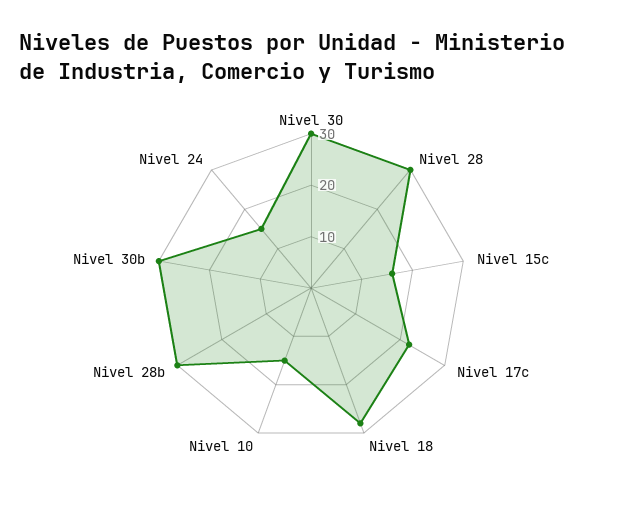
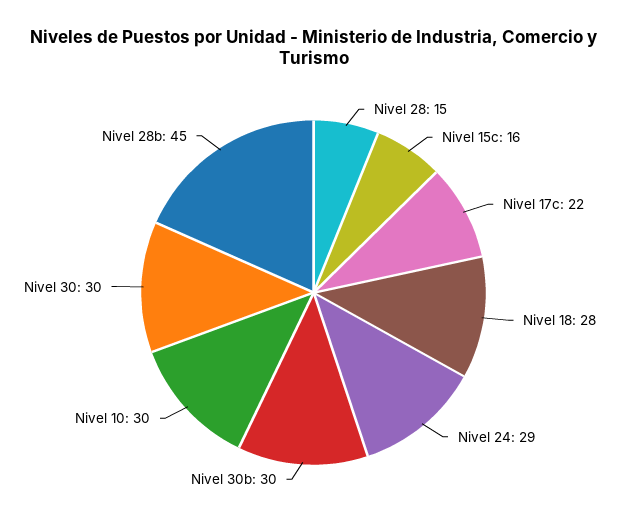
  {
    "Nivel 30": 30,
-   "Nivel 28": 30,
+   "Nivel 28": 15,
    "Nivel 15c": 16,
    "Nivel 17c": 22,
    "Nivel 18": 28,
-   "Nivel 10": 15,
+   "Nivel 10": 30,
-   "Nivel 28b": 30,
+   "Nivel 28b": 45,
    "Nivel 30b": 30,
-   "Nivel 24": 15
+   "Nivel 24": 29
  }

